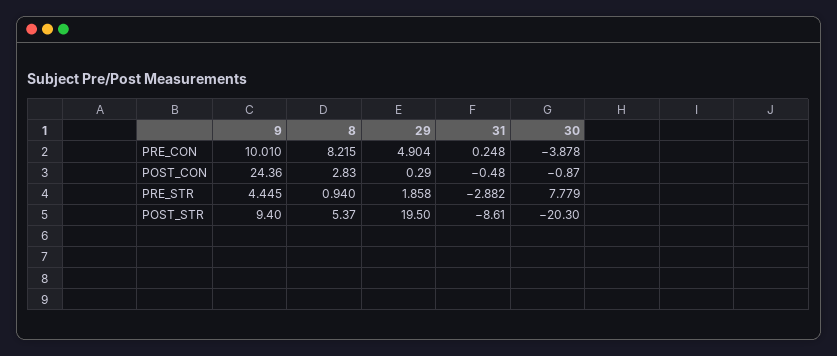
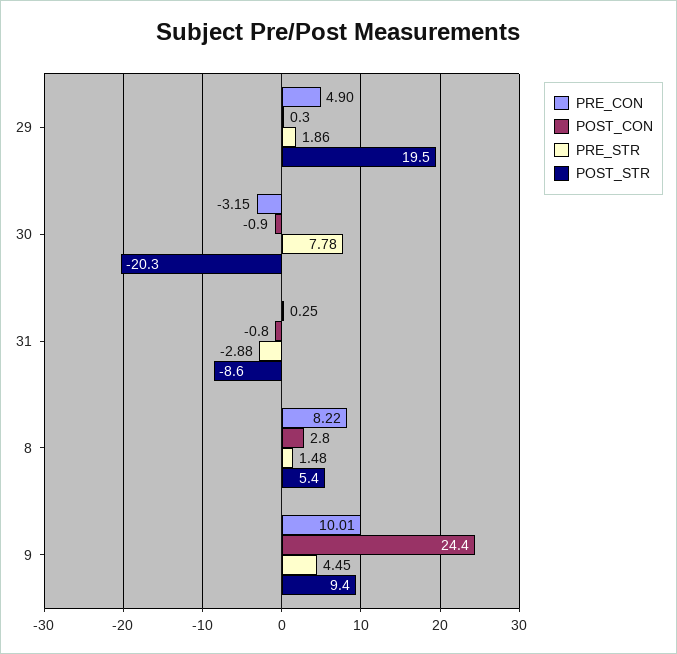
  {
    "PRE_CON": {
      "9": 10.01,
      "8": 8.215,
      "29": 4.904,
      "31": 0.248,
-     "30": -3.878
+     "30": -3.15
    },
    "POST_CON": {
      "9": 24.36,
      "8": 2.83,
      "29": 0.29,
-     "31": -0.48,
+     "31": -0.8,
      "30": -0.87
    },
    "PRE_STR": {
      "9": 4.445,
-     "8": 0.94,
+     "8": 1.48,
      "29": 1.858,
      "31": -2.882,
      "30": 7.779
    },
    "POST_STR": {
      "9": 9.4,
      "8": 5.37,
      "29": 19.5,
      "31": -8.61,
      "30": -20.3
    }
  }

